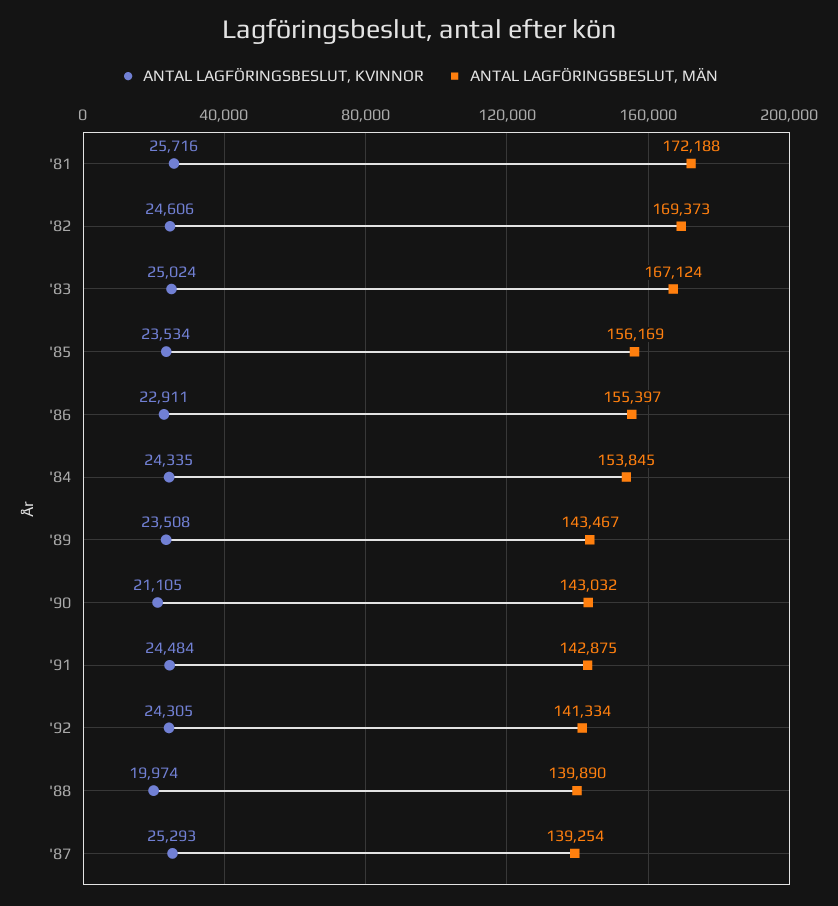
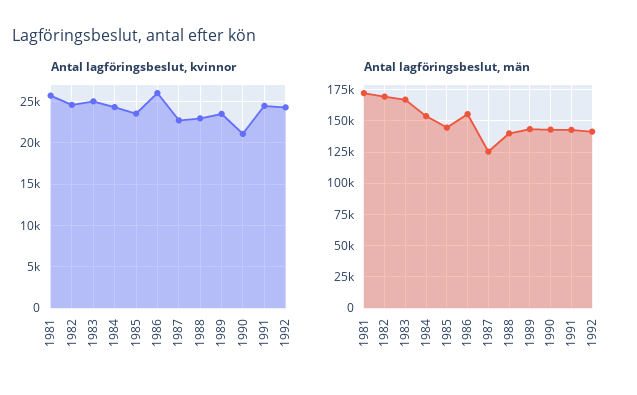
  {
    "ANTAL LAGFÖRINGSBESLUT, KVINNOR": {
      "'81": 25716,
      "'82": 24606,
      "'83": 25024,
      "'85": 23534,
-     "'86": 22911,
+     "'86": 26000,
      "'84": 24335,
      "'89": 23508,
      "'90": 21105,
      "'91": 24484,
      "'92": 24305,
-     "'88": 19974,
+     "'88": 23000,
-     "'87": 25293
+     "'87": 23000
    },
    "ANTAL LAGFÖRINGSBESLUT, MÄN": {
      "'81": 172188,
      "'82": 169373,
      "'83": 167124,
-     "'85": 156169,
+     "'85": 145000,
      "'86": 155397,
      "'84": 153845,
      "'89": 143467,
      "'90": 143032,
      "'91": 142875,
      "'92": 141334,
      "'88": 139890,
-     "'87": 139254
+     "'87": 125000
    }
  }

